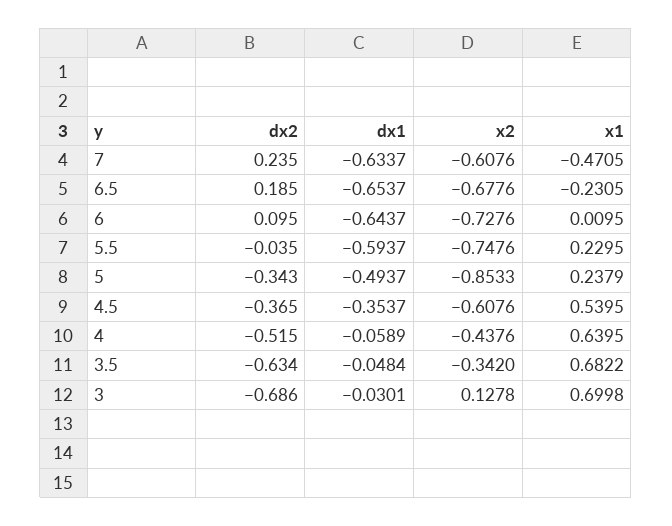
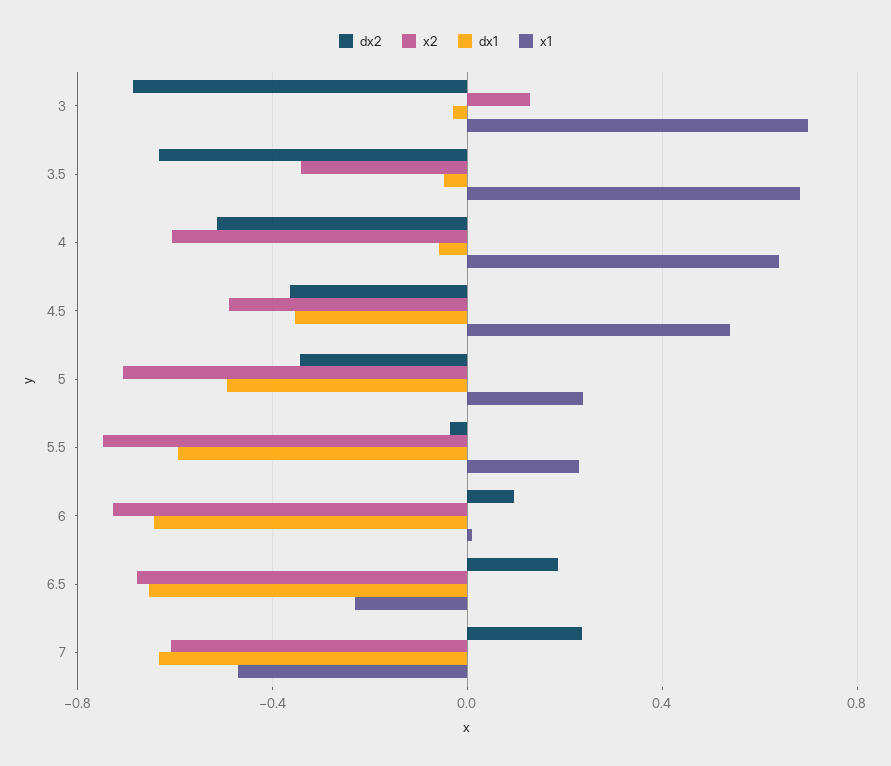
  {
    "dx2": {
      "7": 0.235,
      "6.5": 0.185,
      "6": 0.095,
      "5.5": -0.035,
      "5": -0.343,
      "4.5": -0.365,
      "4": -0.515,
      "3.5": -0.634,
      "3": -0.686
    },
    "dx1": {
      "7": -0.6337,
      "6.5": -0.6537,
      "6": -0.6437,
      "5.5": -0.5937,
      "5": -0.4937,
      "4.5": -0.3537,
      "4": -0.0589,
      "3.5": -0.0484,
      "3": -0.0301
    },
    "x2": {
      "7": -0.6076,
      "6.5": -0.6776,
      "6": -0.7276,
      "5.5": -0.7476,
-     "5": -0.8533,
+     "5": -0.7,
-     "4.5": -0.6076,
+     "4.5": -0.5,
-     "4": -0.4376,
+     "4": -0.6,
      "3.5": -0.342,
      "3": 0.1278
    },
    "x1": {
      "7": -0.4705,
      "6.5": -0.2305,
      "6": 0.0095,
      "5.5": 0.2295,
      "5": 0.2379,
      "4.5": 0.5395,
      "4": 0.6395,
      "3.5": 0.6822,
      "3": 0.6998
    }
  }

